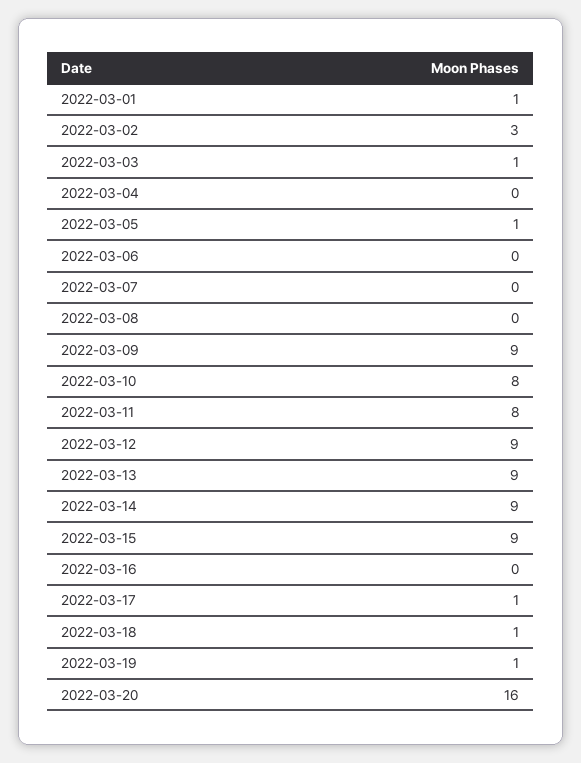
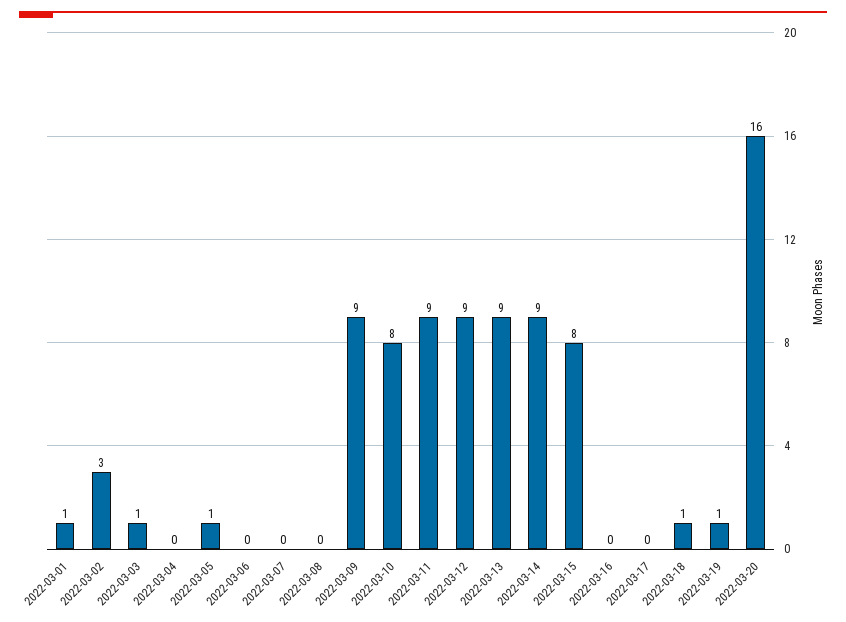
  {
    "2022-03-01": 1,
    "2022-03-02": 3,
    "2022-03-03": 1,
    "2022-03-04": 0,
    "2022-03-05": 1,
    "2022-03-06": 0,
    "2022-03-07": 0,
    "2022-03-08": 0,
    "2022-03-09": 9,
    "2022-03-10": 8,
-   "2022-03-11": 8,
+   "2022-03-11": 9,
    "2022-03-12": 9,
    "2022-03-13": 9,
    "2022-03-14": 9,
-   "2022-03-15": 9,
+   "2022-03-15": 8,
    "2022-03-16": 0,
-   "2022-03-17": 1,
+   "2022-03-17": 0,
    "2022-03-18": 1,
    "2022-03-19": 1,
    "2022-03-20": 16
  }

